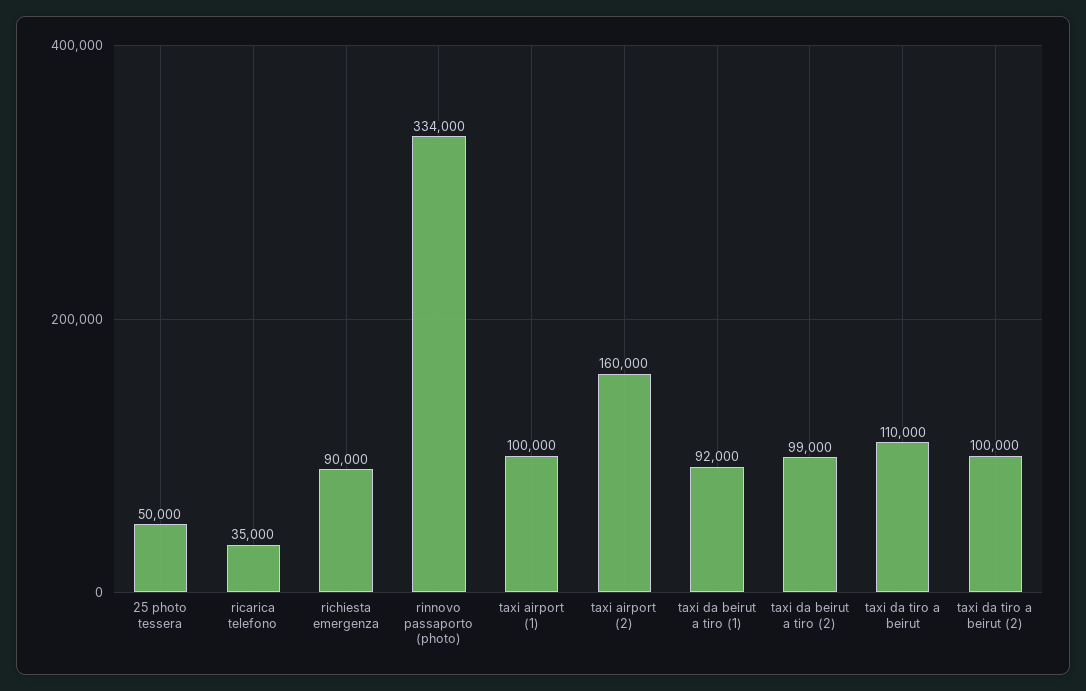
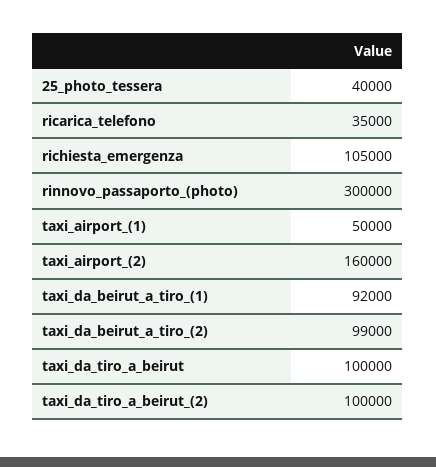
  {
-   "25 photo tessera": 50000,
+   "25 photo tessera": 40000,
    "ricarica telefono": 35000,
-   "richiesta emergenza": 90000,
+   "richiesta emergenza": 105000,
-   "rinnovo passaporto (photo)": 334000,
+   "rinnovo passaporto (photo)": 300000,
-   "taxi airport (1)": 100000,
+   "taxi airport (1)": 50000,
    "taxi airport (2)": 160000,
    "taxi da beirut a tiro (1)": 92000,
    "taxi da beirut a tiro (2)": 99000,
-   "taxi da tiro a beirut": 110000,
+   "taxi da tiro a beirut": 100000,
    "taxi da tiro a beirut (2)": 100000
  }

